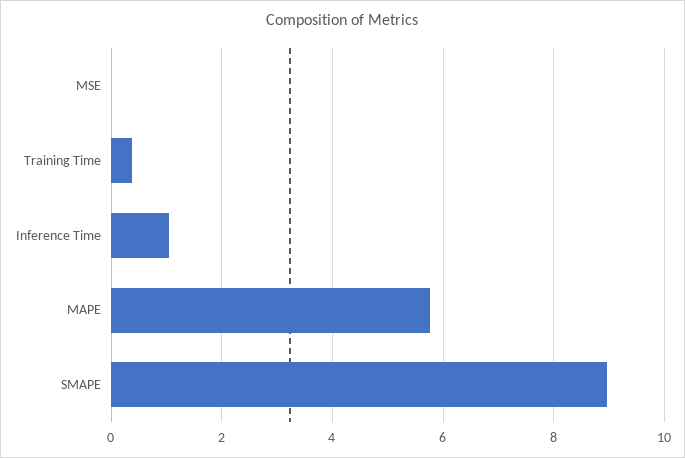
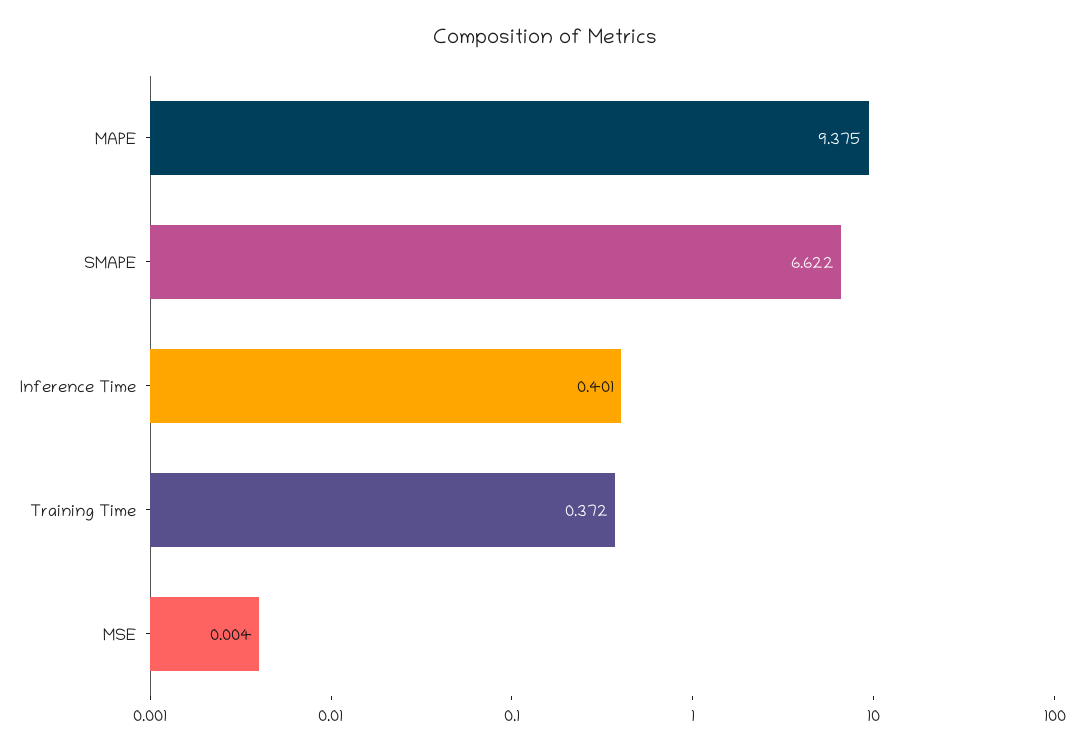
  {
    "MSE": 0.004,
    "Training Time": 0.372,
-   "Inference Time": 1,
+   "Inference Time": 0.401,
-   "MAPE": 5.8,
+   "MAPE": 9.375,
-   "SMAPE": 9
+   "SMAPE": 6.622
  }

